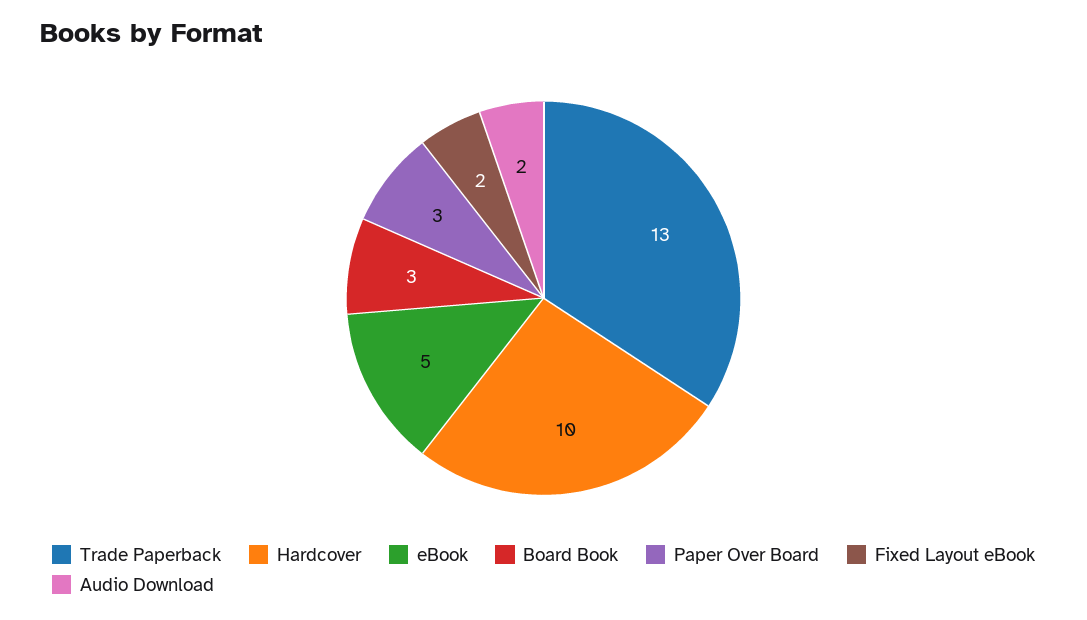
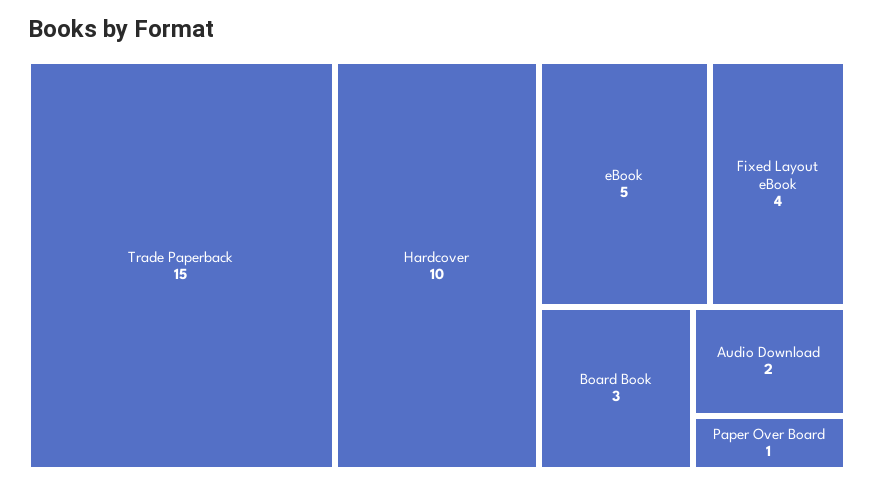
  {
-   "Trade Paperback": 13,
+   "Trade Paperback": 15,
    "Hardcover": 10,
    "eBook": 5,
    "Board Book": 3,
-   "Paper Over Board": 3,
+   "Paper Over Board": 1,
-   "Fixed Layout eBook": 2,
+   "Fixed Layout eBook": 4,
    "Audio Download": 2
  }

